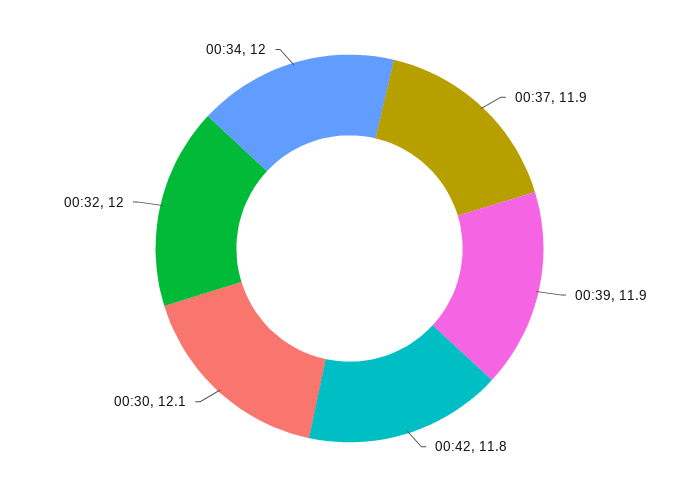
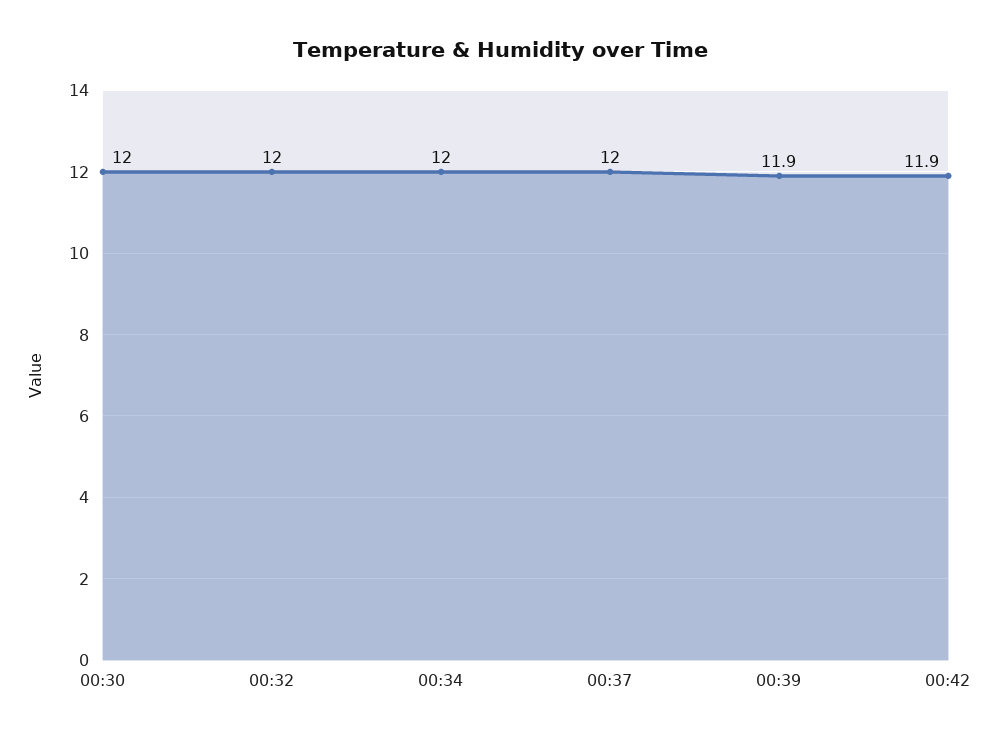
  {
-   "00:37": 11.9,
+   "00:37": 12,
    "00:39": 11.9,
-   "00:42": 11.8,
+   "00:42": 11.9,
-   "00:30": 12.1,
+   "00:30": 12,
    "00:32": 12,
    "00:34": 12
  }

